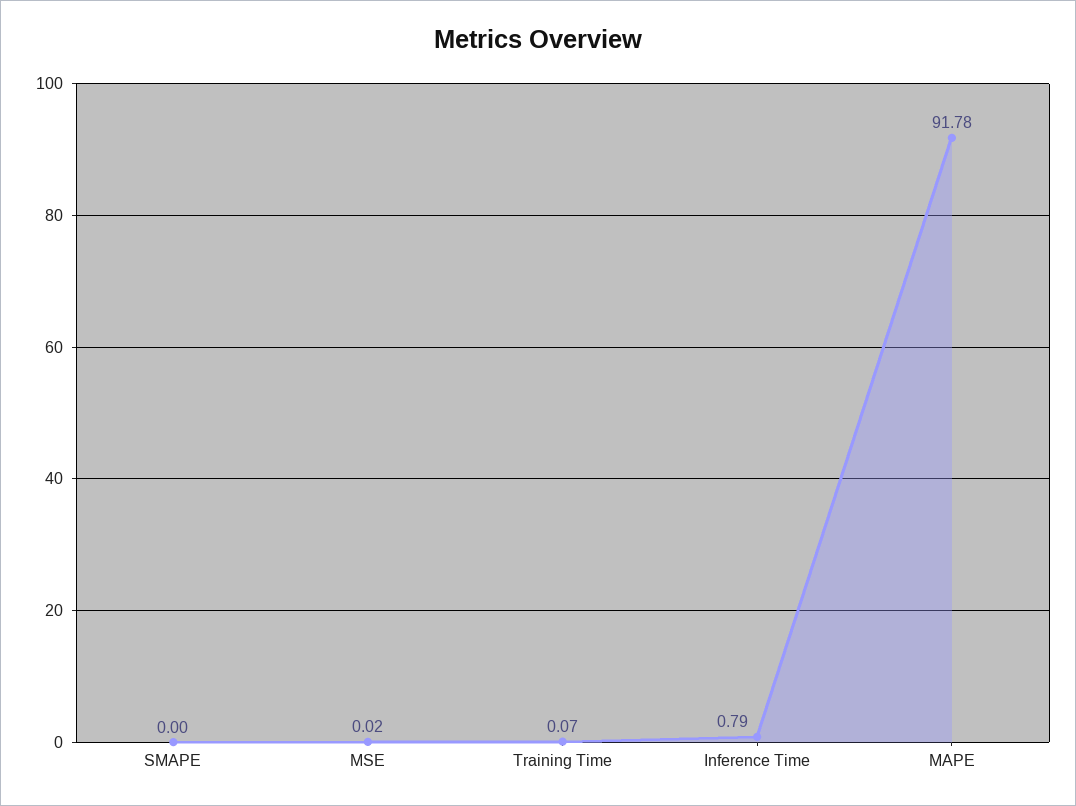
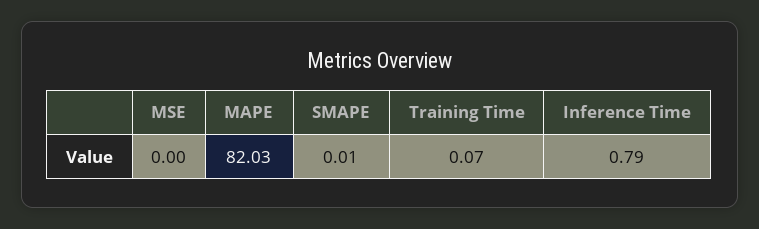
  {
-   "SMAPE": 0,
+   "SMAPE": 0.01,
-   "MSE": 0.02,
+   "MSE": 0,
    "Training Time": 0.07,
    "Inference Time": 0.79,
-   "MAPE": 91.78
+   "MAPE": 82.03
  }

